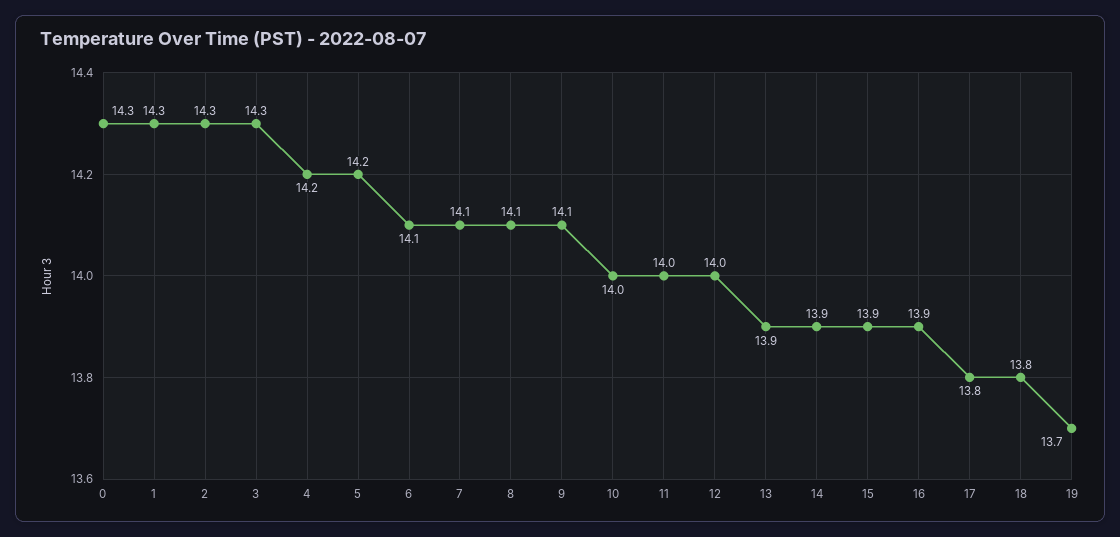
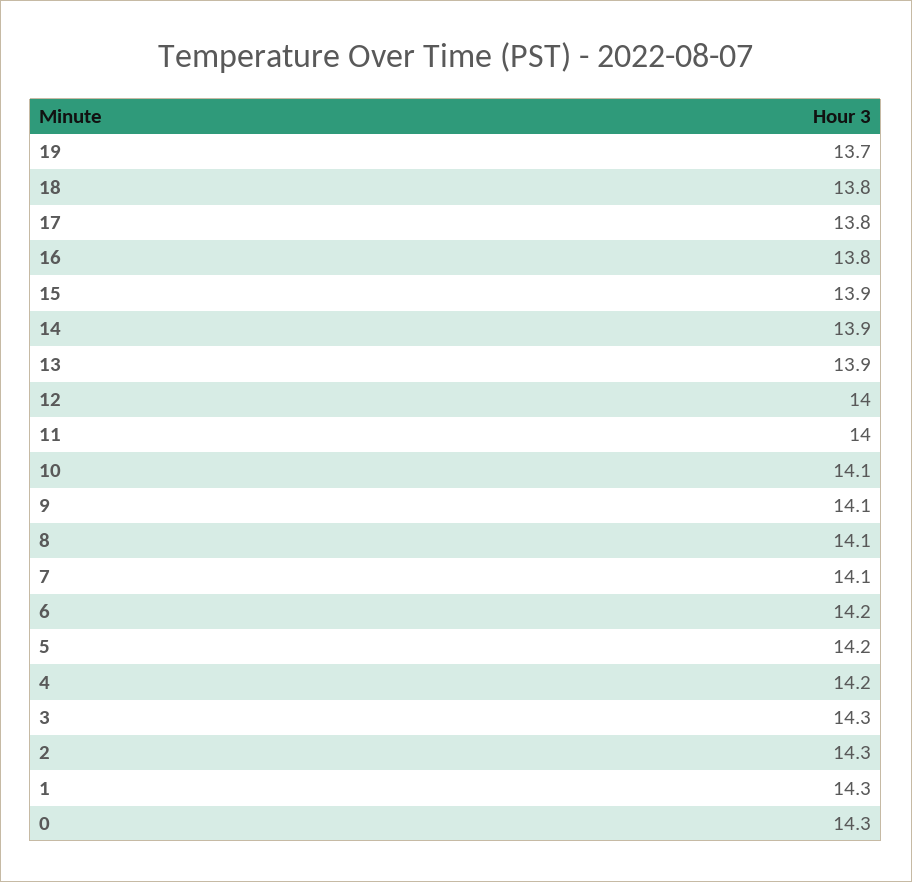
  {
    "0": 14.3,
    "1": 14.3,
    "2": 14.3,
    "3": 14.3,
    "4": 14.2,
    "5": 14.2,
-   "6": 14.1,
+   "6": 14.2,
    "7": 14.1,
    "8": 14.1,
    "9": 14.1,
-   "10": 14,
+   "10": 14.1,
    "11": 14,
    "12": 14,
    "13": 13.9,
    "14": 13.9,
    "15": 13.9,
-   "16": 13.9,
+   "16": 13.8,
    "17": 13.8,
    "18": 13.8,
    "19": 13.7
  }

